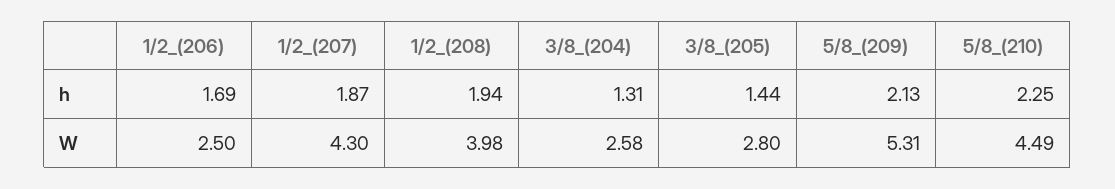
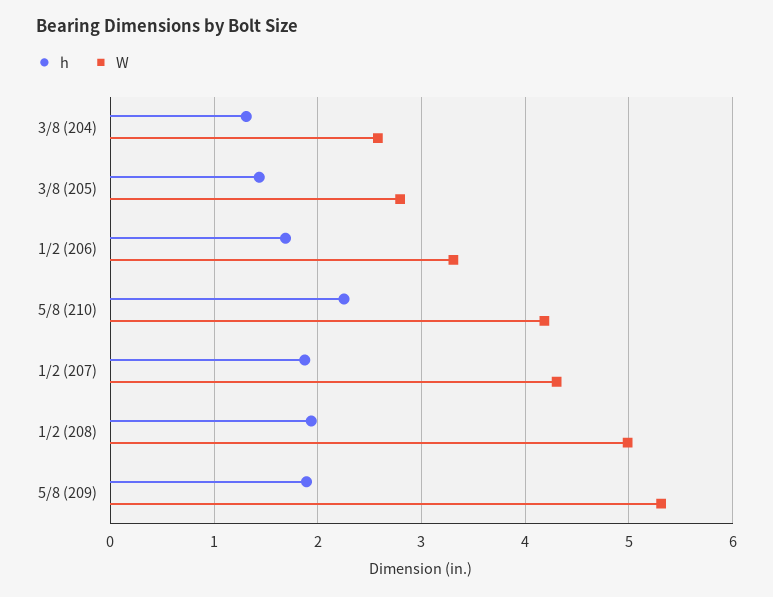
  {
    "h": {
      "1/2_(206)": 1.69,
      "1/2_(207)": 1.87,
      "1/2_(208)": 1.94,
      "3/8_(204)": 1.31,
      "3/8_(205)": 1.44,
-     "5/8_(209)": 2.13,
+     "5/8_(209)": 1.9,
      "5/8_(210)": 2.25
    },
    "W": {
-     "1/2_(206)": 2.5,
+     "1/2_(206)": 3.3,
      "1/2_(207)": 4.3,
-     "1/2_(208)": 3.98,
+     "1/2_(208)": 5,
      "3/8_(204)": 2.58,
      "3/8_(205)": 2.8,
      "5/8_(209)": 5.31,
-     "5/8_(210)": 4.49
+     "5/8_(210)": 4.2
    }
  }

